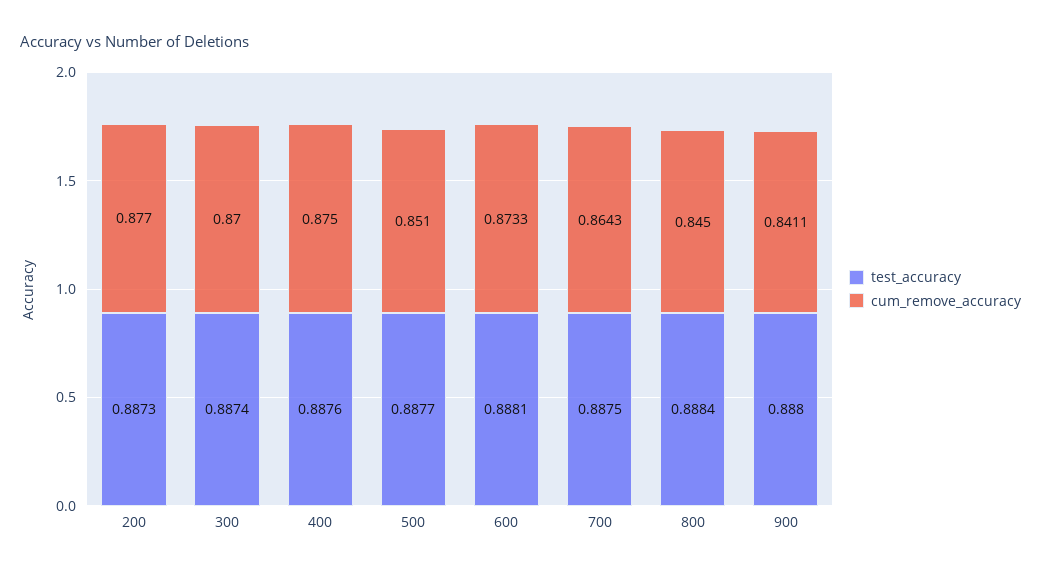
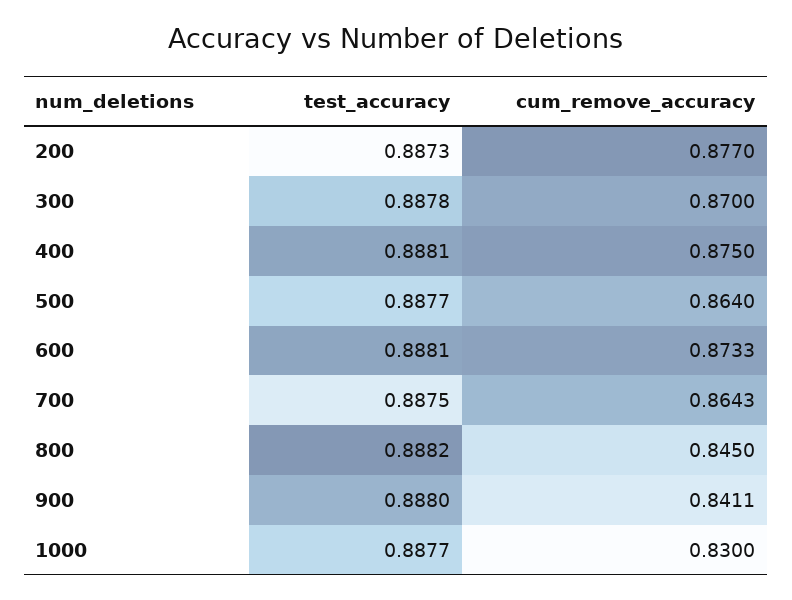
  {
    "test_accuracy": {
      "200": 0.8873,
-     "300": 0.8874,
+     "300": 0.8878,
-     "400": 0.8876,
+     "400": 0.8881,
      "500": 0.8877,
      "600": 0.8881,
      "700": 0.8875,
-     "800": 0.8884,
+     "800": 0.8882,
-     "900": 0.888
+     "900": 0.888,
+     "1000": 0.8877
    },
    "cum_remove_accuracy": {
      "200": 0.877,
      "300": 0.87,
      "400": 0.875,
-     "500": 0.851,
+     "500": 0.864,
      "600": 0.8733,
      "700": 0.8643,
      "800": 0.845,
-     "900": 0.8411
+     "900": 0.8411,
+     "1000": 0.83
    }
  }

